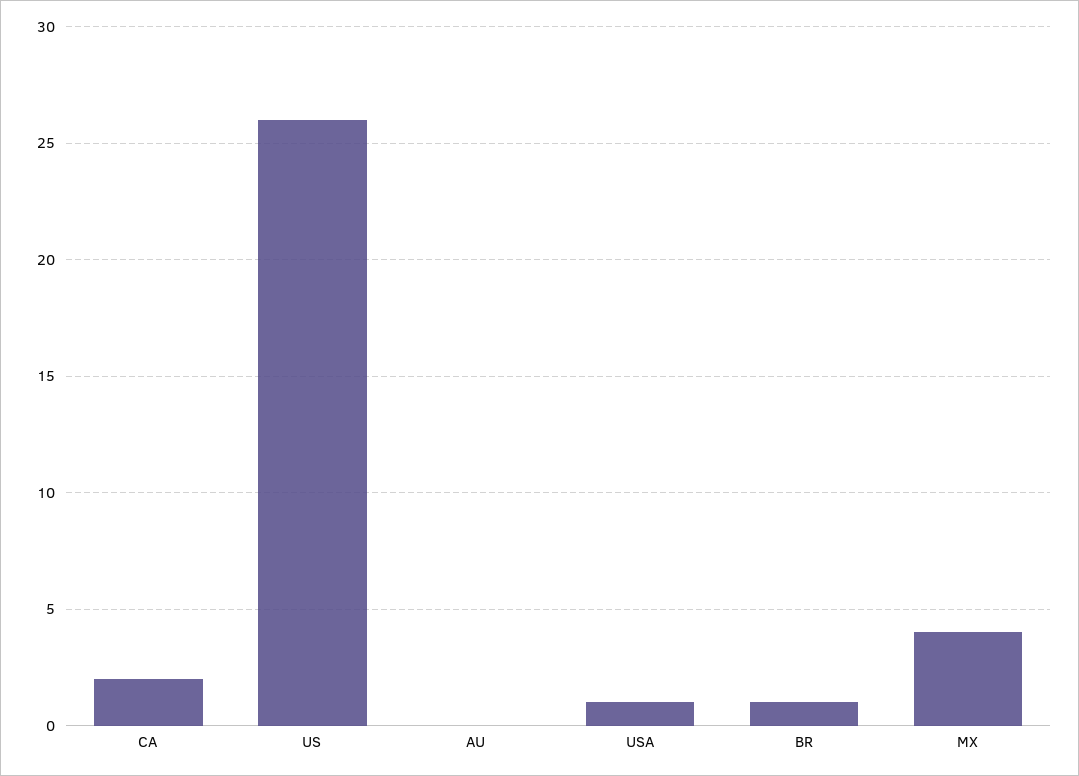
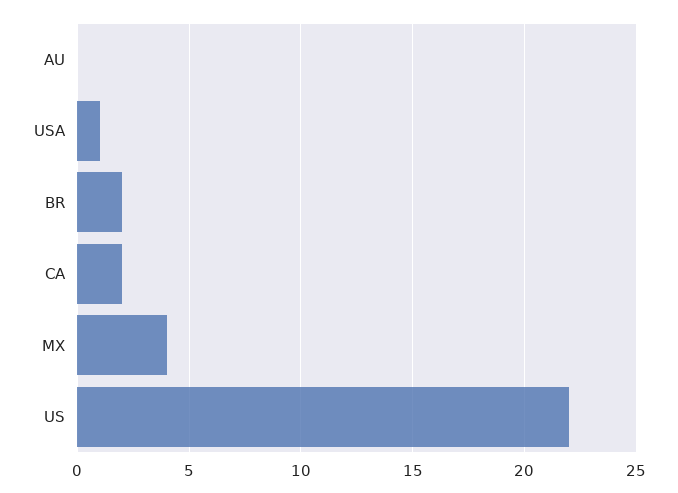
  {
    "CA": 2,
-   "US": 26,
+   "US": 22,
    "AU": 0,
    "USA": 1,
-   "BR": 1,
+   "BR": 2,
    "MX": 4
  }

